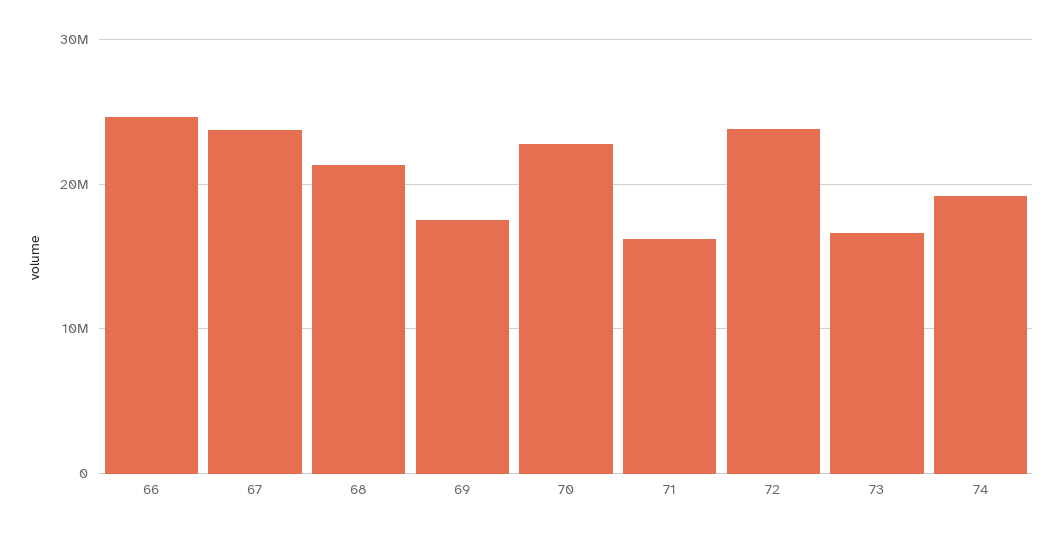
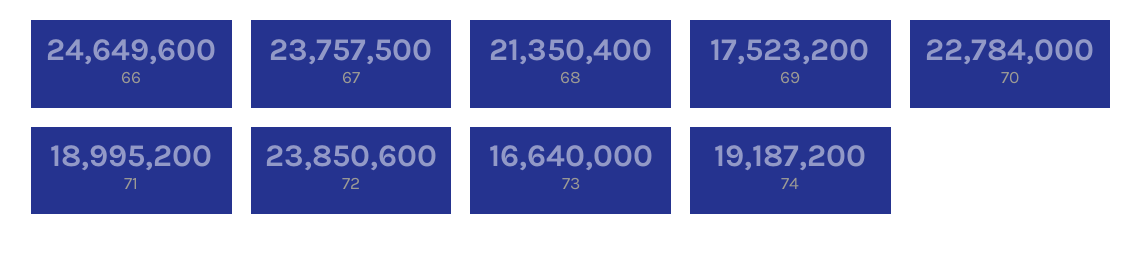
  {
    "66": 24649600,
    "67": 23757500,
    "68": 21350400,
    "69": 17523200,
    "70": 22784000,
-   "71": 16000000,
+   "71": 18995200,
    "72": 23850600,
    "73": 16640000,
    "74": 19187200
  }

